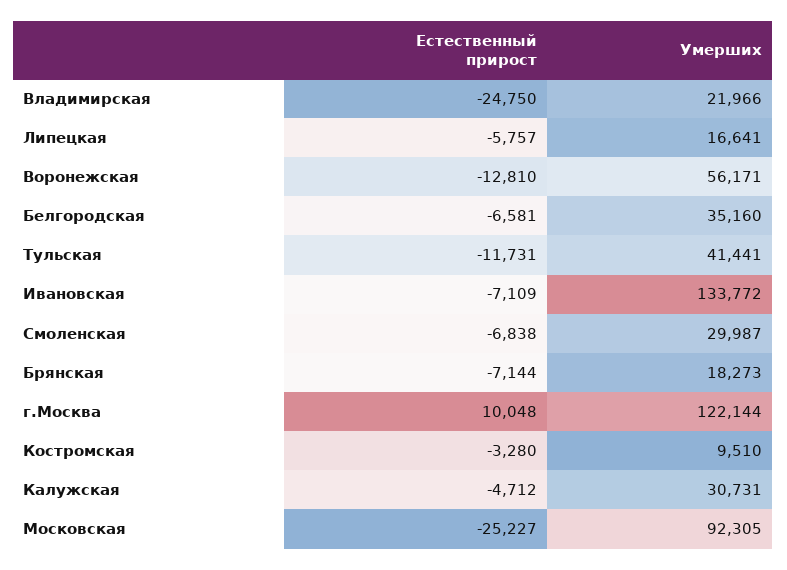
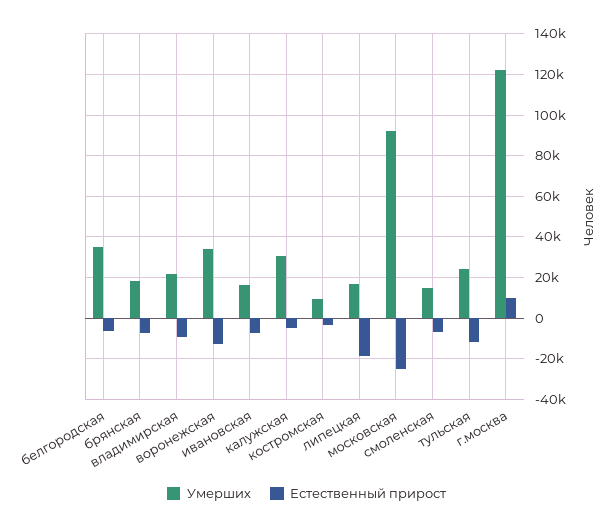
  {
    "Естественный прирост": {
-     "Владимирская": -24750,
+     "Владимирская": -10000,
-     "Липецкая": -5757,
+     "Липецкая": -20000,
      "Воронежская": -12810,
      "Белгородская": -6581,
      "Тульская": -11731,
      "Ивановская": -7109,
      "Смоленская": -6838,
      "Брянская": -7144,
      "г.Москва": 10048,
      "Костромская": -3280,
      "Калужская": -4712,
      "Московская": -25227
    },
    "Умерших": {
      "Владимирская": 21966,
      "Липецкая": 16641,
-     "Воронежская": 56171,
+     "Воронежская": 35000,
      "Белгородская": 35160,
-     "Тульская": 41441,
+     "Тульская": 25000,
-     "Ивановская": 133772,
+     "Ивановская": 15000,
-     "Смоленская": 29987,
+     "Смоленская": 15000,
      "Брянская": 18273,
      "г.Москва": 122144,
      "Костромская": 9510,
      "Калужская": 30731,
      "Московская": 92305
    }
  }

